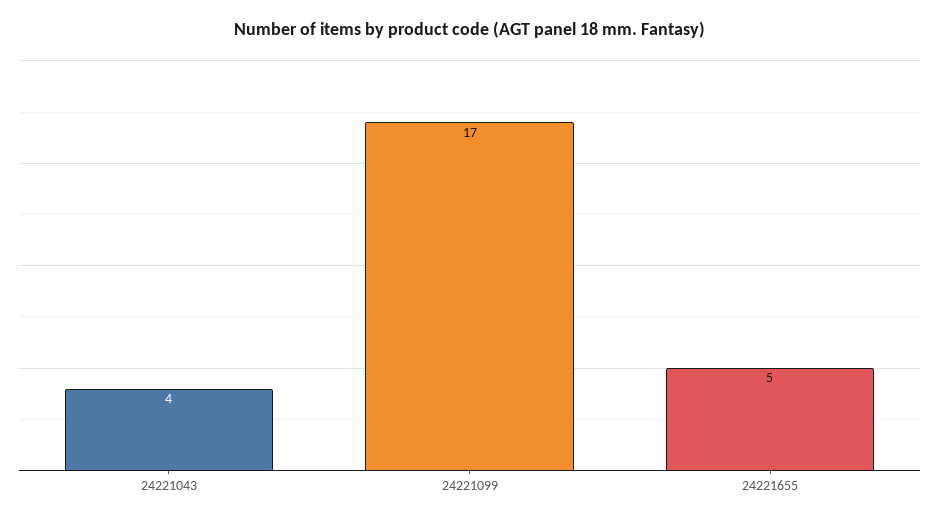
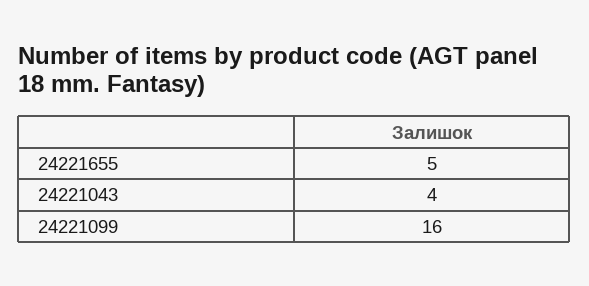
  {
    "24221043": 4,
-   "24221099": 17,
+   "24221099": 16,
    "24221655": 5
  }

